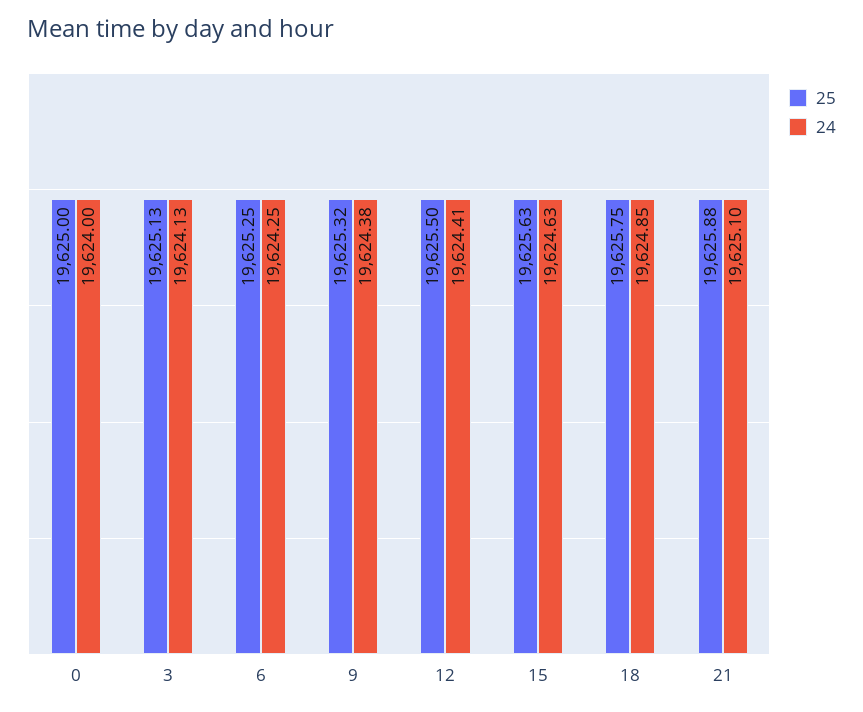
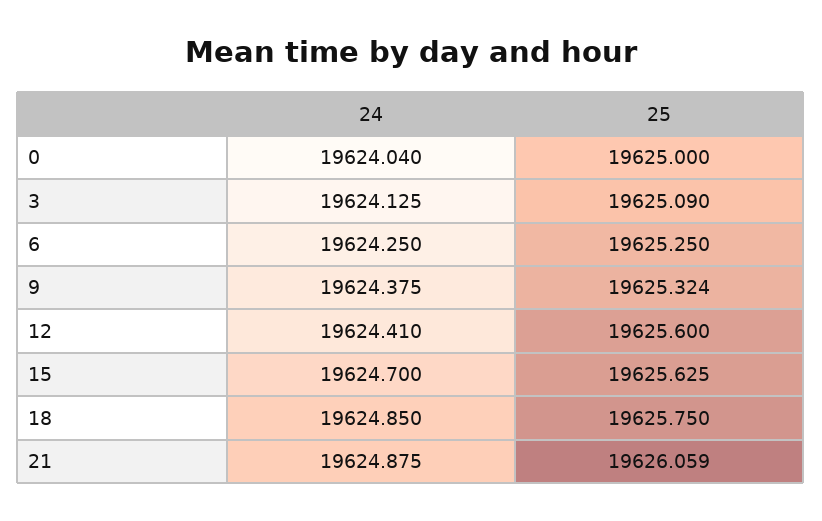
  {
    "25": {
      "0": 19625,
-     "3": 19625.13,
+     "3": 19625.09,
      "6": 19625.25,
      "9": 19625.324,
-     "12": 19625.5,
+     "12": 19625.6,
      "15": 19625.625,
      "18": 19625.75,
-     "21": 19625.88
+     "21": 19626.059
    },
    "24": {
-     "0": 19624,
+     "0": 19624.04,
      "3": 19624.125,
      "6": 19624.25,
      "9": 19624.375,
      "12": 19624.41,
-     "15": 19624.63,
+     "15": 19624.7,
      "18": 19624.85,
-     "21": 19625.1
+     "21": 19624.875
    }
  }

